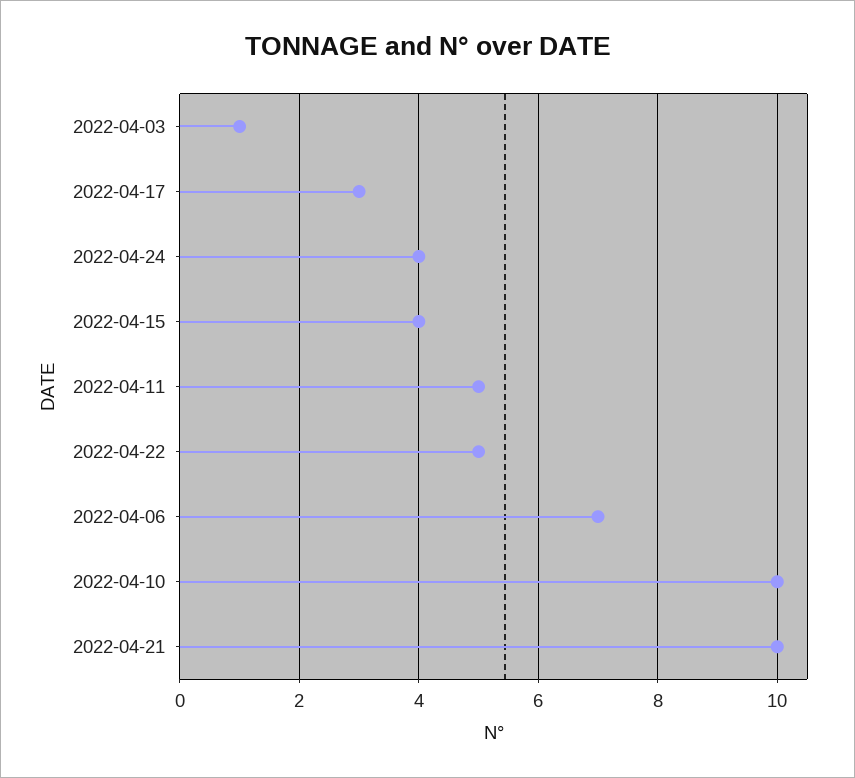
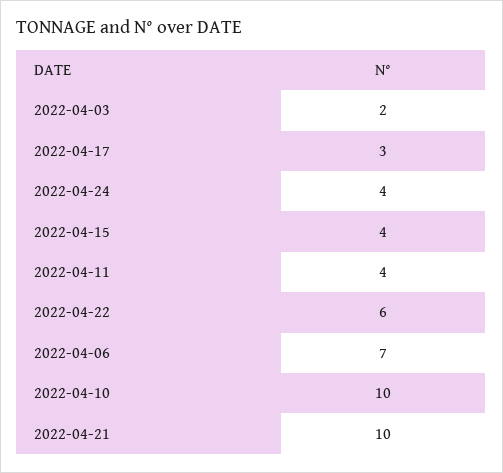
  {
-   "2022-04-03": 1,
+   "2022-04-03": 2,
    "2022-04-17": 3,
    "2022-04-24": 4,
    "2022-04-15": 4,
-   "2022-04-11": 5,
+   "2022-04-11": 4,
-   "2022-04-22": 5,
+   "2022-04-22": 6,
    "2022-04-06": 7,
    "2022-04-10": 10,
    "2022-04-21": 10
  }

